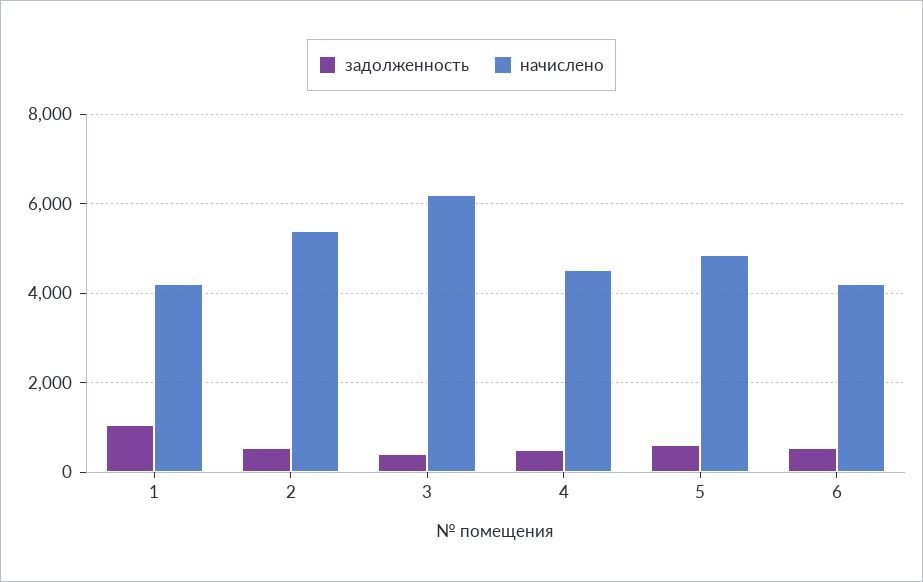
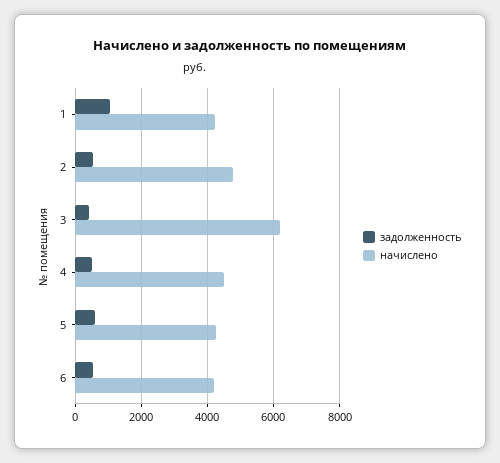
  {
    "задолженность": {
      "1": 1000,
      "2": 600,
      "3": 400,
      "4": 600,
      "5": 600,
      "6": 600
    },
    "начислено": {
      "1": 4200,
-     "2": 5400,
+     "2": 4800,
      "3": 6200,
      "4": 4600,
-     "5": 4800,
+     "5": 4200,
      "6": 4200
    }
  }

